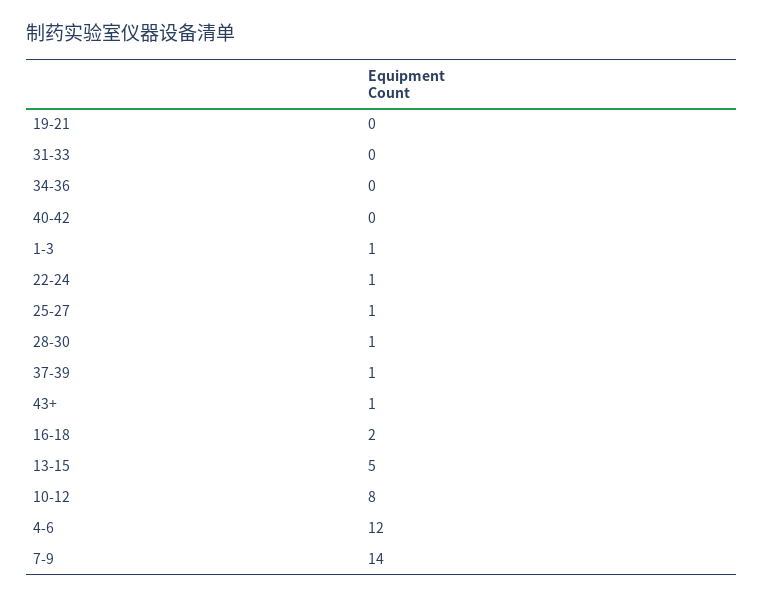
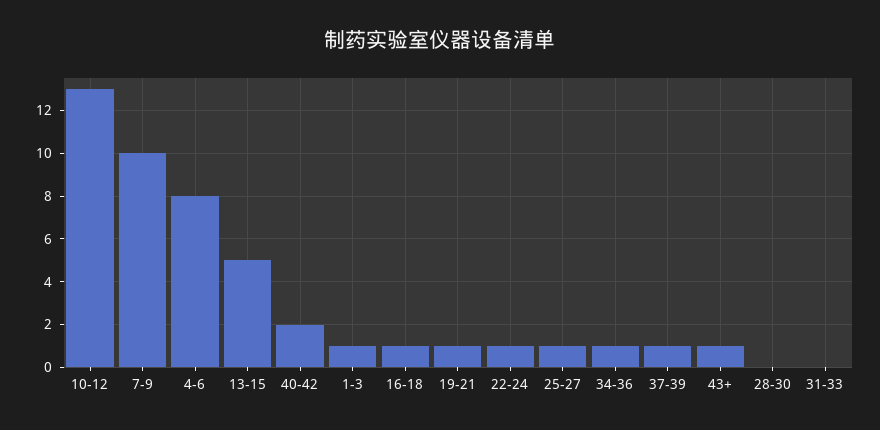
  {
-   "19-21": 0,
+   "19-21": 1,
    "31-33": 0,
-   "34-36": 0,
+   "34-36": 1,
-   "40-42": 0,
+   "40-42": 2,
    "1-3": 1,
    "22-24": 1,
    "25-27": 1,
-   "28-30": 1,
+   "28-30": 0,
    "37-39": 1,
    "43+": 1,
-   "16-18": 2,
+   "16-18": 1,
    "13-15": 5,
-   "10-12": 8,
+   "10-12": 13,
-   "4-6": 12,
+   "4-6": 8,
-   "7-9": 14
+   "7-9": 10
  }

